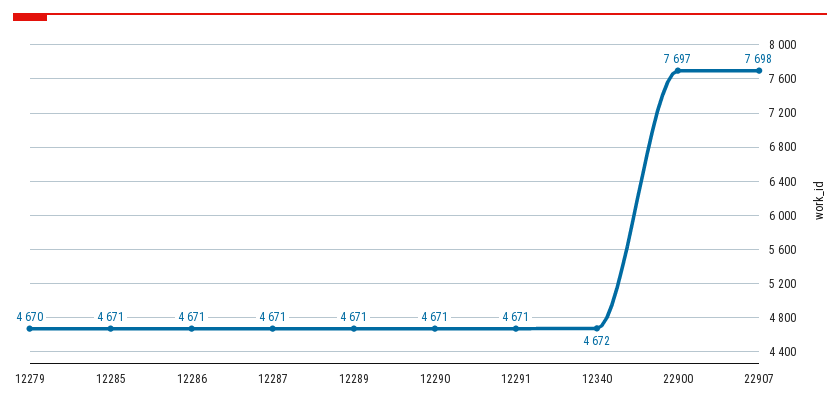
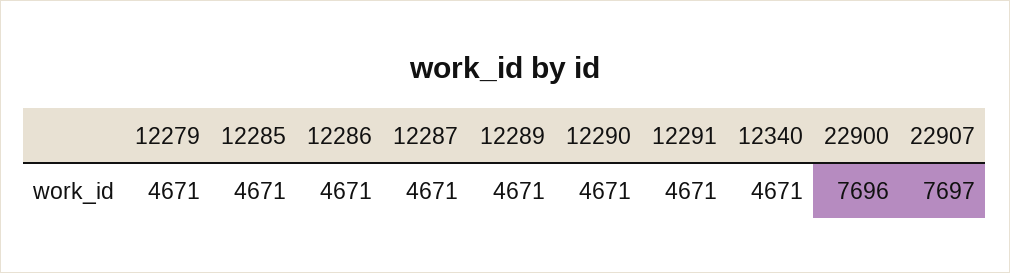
  {
-   "12279": 4670,
+   "12279": 4671,
    "12285": 4671,
    "12286": 4671,
    "12287": 4671,
    "12289": 4671,
    "12290": 4671,
    "12291": 4671,
-   "12340": 4672,
+   "12340": 4671,
-   "22900": 7697,
+   "22900": 7696,
-   "22907": 7698
+   "22907": 7697
  }

